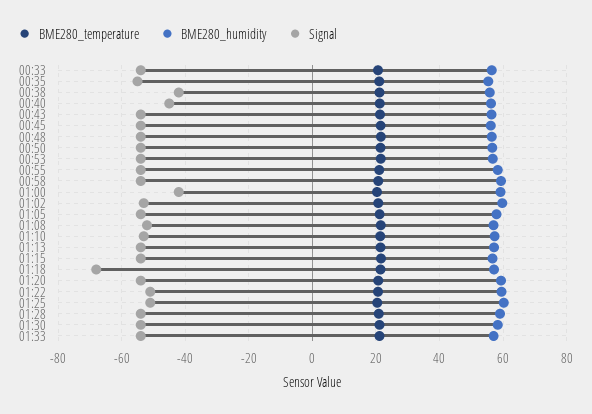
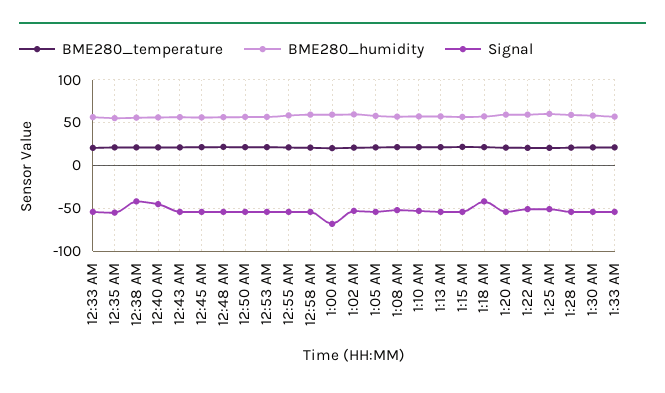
  {
    "BME280_temperature": {
      "00:33": 20,
      "00:35": 22,
      "00:38": 22,
      "00:40": 22,
      "00:43": 22,
      "00:45": 22,
      "00:48": 22,
      "00:50": 22,
      "00:53": 22,
      "00:55": 22,
      "00:58": 20,
      "01:00": 20,
      "01:02": 20,
      "01:05": 22,
      "01:08": 22,
      "01:10": 22,
      "01:13": 22,
      "01:15": 22,
      "01:18": 22,
      "01:20": 20,
      "01:22": 20,
      "01:25": 20,
      "01:28": 20,
      "01:30": 22,
      "01:33": 22
    },
    "BME280_humidity": {
      "00:33": 56,
      "00:35": 56,
      "00:38": 56,
      "00:40": 56,
      "00:43": 56,
      "00:45": 56,
      "00:48": 56,
      "00:50": 56,
      "00:53": 56,
      "00:55": 58,
      "00:58": 60,
      "01:00": 60,
      "01:02": 60,
      "01:05": 58,
      "01:08": 58,
      "01:10": 58,
      "01:13": 58,
      "01:15": 56,
      "01:18": 58,
      "01:20": 60,
      "01:22": 60,
      "01:25": 60,
      "01:28": 60,
      "01:30": 58,
      "01:33": 58
    },
    "Signal": {
      "00:33": -54,
      "00:35": -56,
      "00:38": -42,
      "00:40": -46,
      "00:43": -54,
      "00:45": -54,
      "00:48": -54,
      "00:50": -54,
      "00:53": -54,
      "00:55": -54,
      "00:58": -54,
-     "01:00": -42,
+     "01:00": -70,
      "01:02": -54,
      "01:05": -54,
      "01:08": -52,
      "01:10": -54,
      "01:13": -54,
      "01:15": -54,
-     "01:18": -68,
+     "01:18": -40,
      "01:20": -54,
      "01:22": -52,
      "01:25": -52,
      "01:28": -54,
      "01:30": -54,
      "01:33": -54
    }
  }

